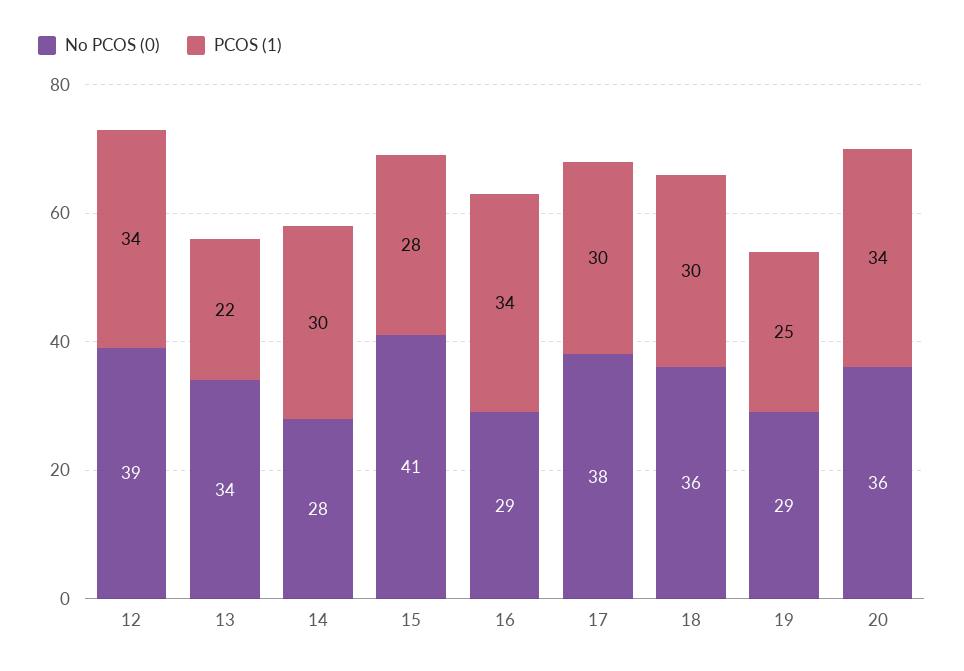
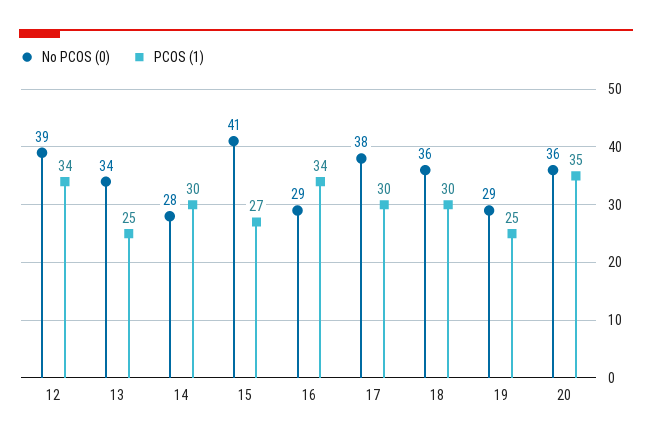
  {
    "No PCOS (0)": {
      "12": 39,
      "13": 34,
      "14": 28,
      "15": 41,
      "16": 29,
      "17": 38,
      "18": 36,
      "19": 29,
      "20": 36
    },
    "PCOS (1)": {
      "12": 34,
-     "13": 22,
+     "13": 25,
      "14": 30,
-     "15": 28,
+     "15": 27,
      "16": 34,
      "17": 30,
      "18": 30,
      "19": 25,
-     "20": 34
+     "20": 35
    }
  }

